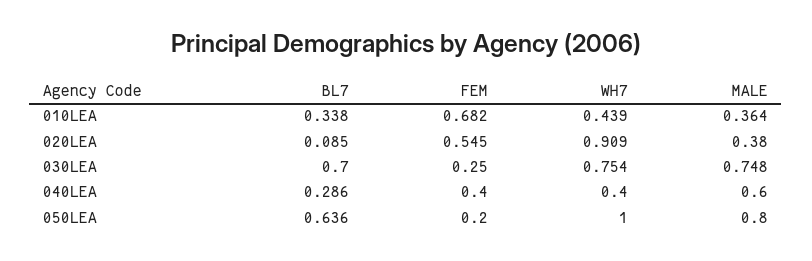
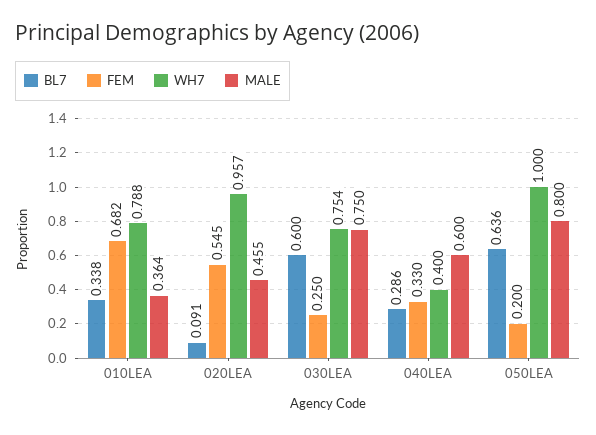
  {
    "BL7": {
      "010LEA": 0.338,
-     "020LEA": 0.085,
+     "020LEA": 0.091,
-     "030LEA": 0.7,
+     "030LEA": 0.6,
      "040LEA": 0.286,
      "050LEA": 0.636
    },
    "FEM": {
      "010LEA": 0.682,
      "020LEA": 0.545,
      "030LEA": 0.25,
-     "040LEA": 0.4,
+     "040LEA": 0.33,
      "050LEA": 0.2
    },
    "WH7": {
-     "010LEA": 0.439,
+     "010LEA": 0.788,
-     "020LEA": 0.909,
+     "020LEA": 0.957,
      "030LEA": 0.754,
      "040LEA": 0.4,
      "050LEA": 1
    },
    "MALE": {
      "010LEA": 0.364,
-     "020LEA": 0.38,
+     "020LEA": 0.455,
-     "030LEA": 0.748,
+     "030LEA": 0.75,
      "040LEA": 0.6,
      "050LEA": 0.8
    }
  }

